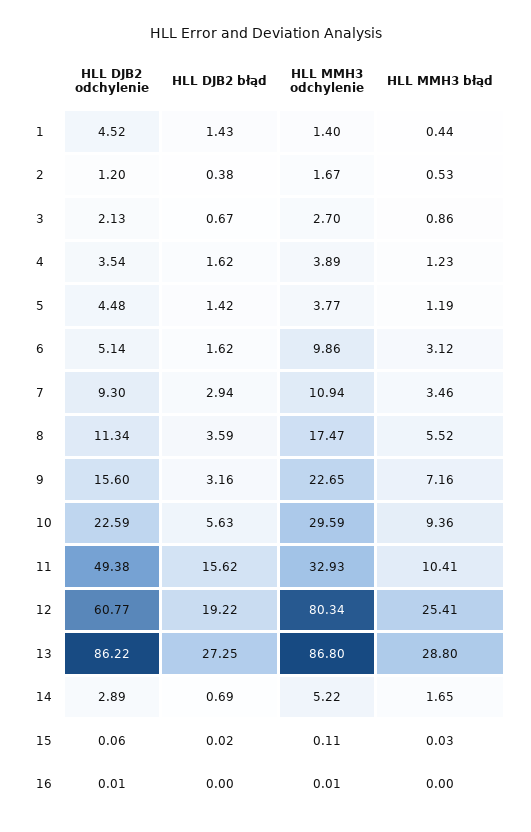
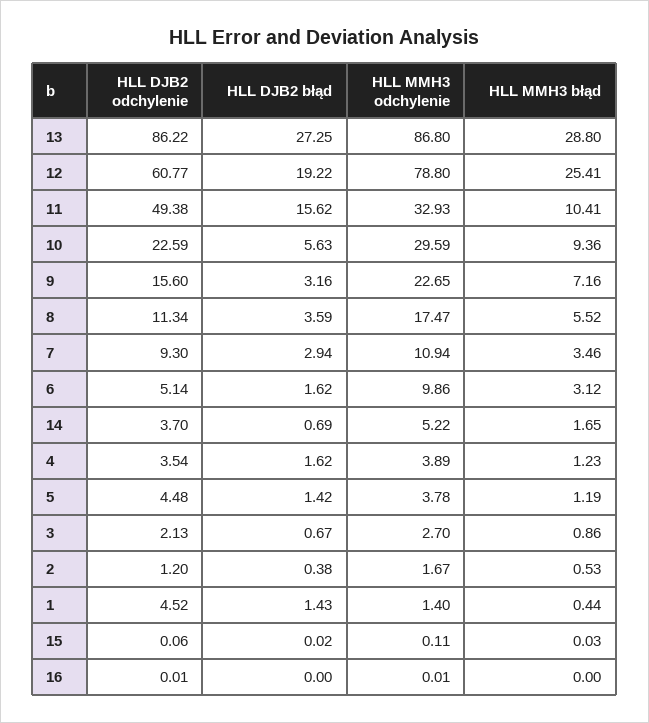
  {
    "HLL DJB2 odchylenie": {
      "1": 4.52,
      "2": 1.2,
      "3": 2.13,
      "4": 3.54,
      "5": 4.48,
      "6": 5.14,
      "7": 9.3,
      "8": 11.34,
      "9": 15.6,
      "10": 22.59,
      "11": 49.38,
      "12": 60.77,
      "13": 86.22,
-     "14": 2.89,
+     "14": 3.7,
      "15": 0.06,
      "16": 0.01
    },
    "HLL DJB2 błąd": {
      "1": 1.43,
      "2": 0.38,
      "3": 0.67,
      "4": 1.62,
      "5": 1.42,
      "6": 1.62,
      "7": 2.94,
      "8": 3.59,
      "9": 3.16,
      "10": 5.63,
      "11": 15.62,
      "12": 19.22,
      "13": 27.25,
      "14": 0.69,
      "15": 0.02,
      "16": 0
    },
    "HLL MMH3 odchylenie": {
      "1": 1.4,
      "2": 1.67,
      "3": 2.7,
      "4": 3.89,
-     "5": 3.77,
+     "5": 3.78,
      "6": 9.86,
      "7": 10.94,
      "8": 17.47,
      "9": 22.65,
      "10": 29.59,
      "11": 32.93,
-     "12": 80.34,
+     "12": 78.8,
      "13": 86.8,
      "14": 5.22,
      "15": 0.11,
      "16": 0.01
    },
    "HLL MMH3 błąd": {
      "1": 0.44,
      "2": 0.53,
      "3": 0.86,
      "4": 1.23,
      "5": 1.19,
      "6": 3.12,
      "7": 3.46,
      "8": 5.52,
      "9": 7.16,
      "10": 9.36,
      "11": 10.41,
      "12": 25.41,
      "13": 28.8,
      "14": 1.65,
      "15": 0.03,
      "16": 0
    }
  }

